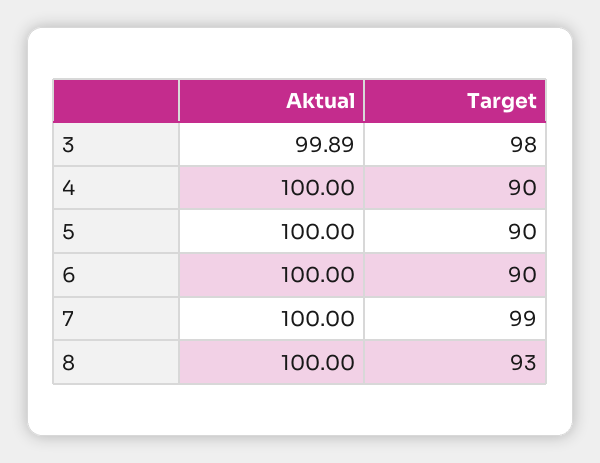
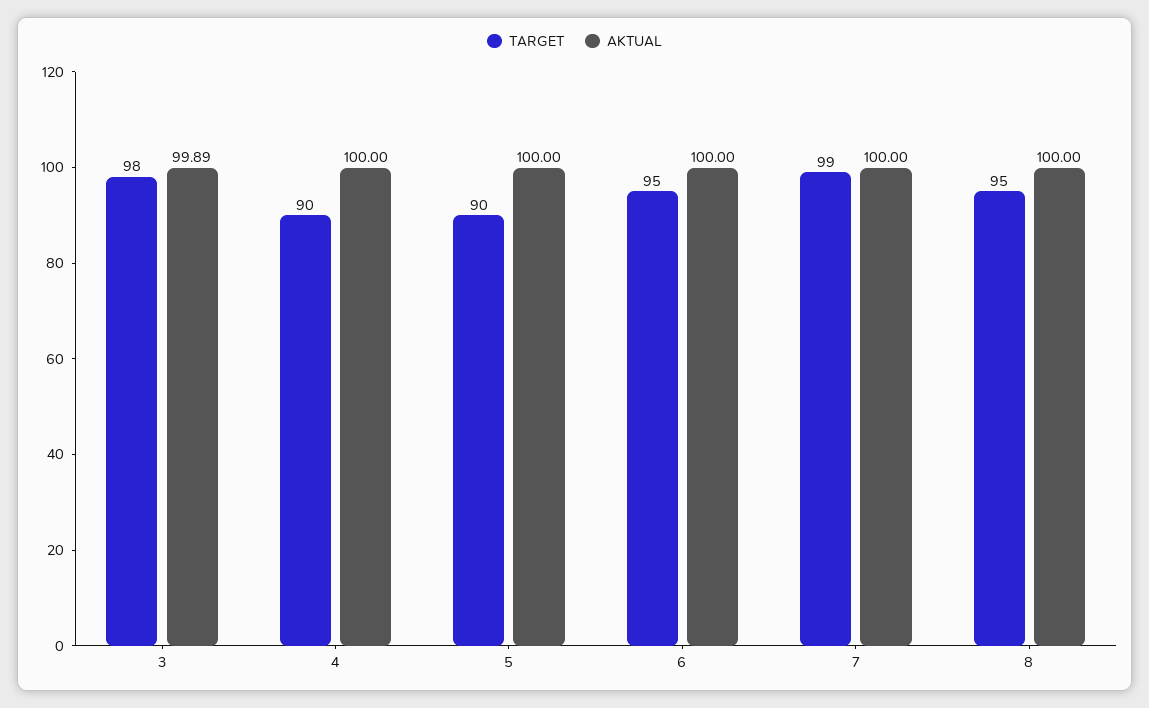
  {
    "Aktual": {
      "3": 99.89,
      "4": 100,
      "5": 100,
      "6": 100,
      "7": 100,
      "8": 100
    },
    "Target": {
      "3": 98,
      "4": 90,
      "5": 90,
-     "6": 90,
+     "6": 95,
      "7": 99,
-     "8": 93
+     "8": 95
    }
  }

